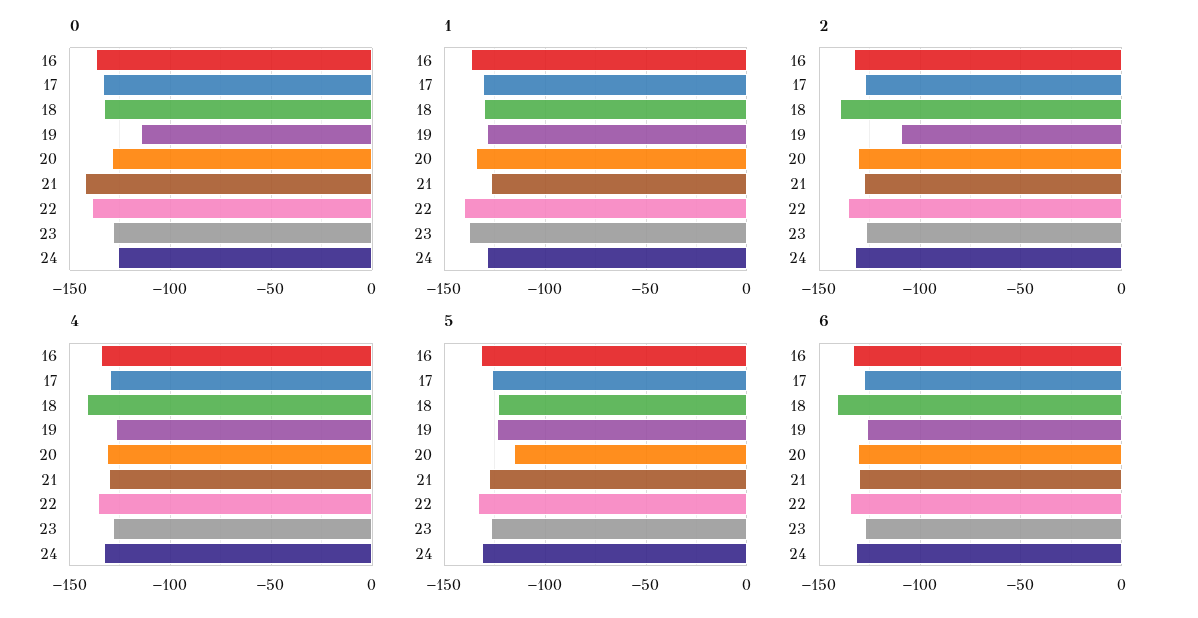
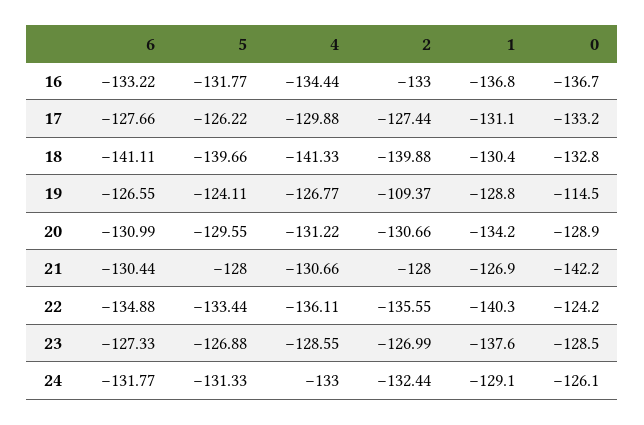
  {
    "0": {
      "16": -136.7,
      "17": -133.2,
      "18": -132.8,
      "19": -114.5,
      "20": -128.9,
      "21": -142.2,
-     "22": -140,
+     "22": -124.2,
      "23": -128.5,
      "24": -126.1
    },
    "1": {
      "16": -136.8,
      "17": -131.1,
      "18": -130.4,
      "19": -128.8,
      "20": -134.2,
      "21": -126.9,
      "22": -140.3,
      "23": -137.6,
      "24": -129.1
    },
    "2": {
      "16": -133,
      "17": -127.44,
      "18": -139.88,
      "19": -109.37,
      "20": -130.66,
      "21": -128,
      "22": -135.55,
      "23": -126.99,
      "24": -132.44
    },
    "4": {
      "16": -134.44,
      "17": -129.88,
      "18": -141.33,
      "19": -126.77,
      "20": -131.22,
      "21": -130.66,
      "22": -136.11,
      "23": -128.55,
      "24": -133
    },
    "5": {
      "16": -131.77,
      "17": -126.22,
-     "18": -125,
+     "18": -139.66,
      "19": -124.11,
-     "20": -115,
+     "20": -129.55,
      "21": -128,
      "22": -133.44,
      "23": -126.88,
      "24": -131.33
    },
    "6": {
      "16": -133.22,
      "17": -127.66,
      "18": -141.11,
      "19": -126.55,
      "20": -130.99,
      "21": -130.44,
      "22": -134.88,
      "23": -127.33,
      "24": -131.77
    }
  }

